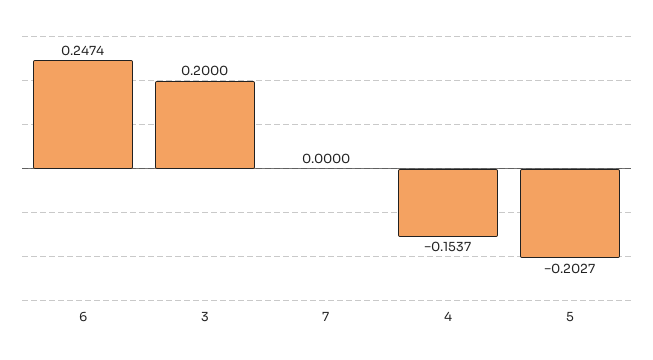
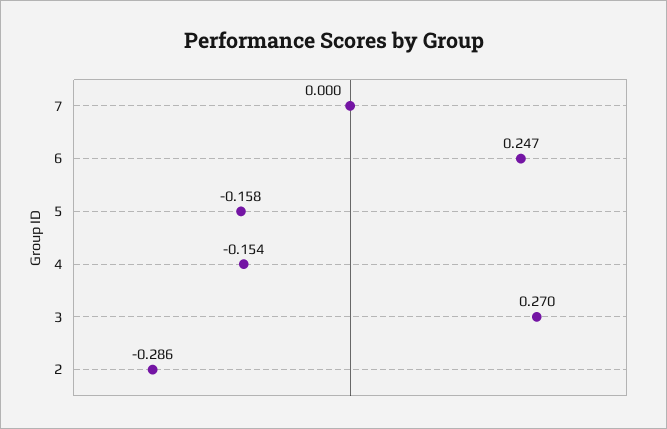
  {
    "6": 0.2474,
-   "3": 0.2,
+   "3": 0.27,
    "7": 0,
    "4": -0.1537,
-   "5": -0.2027
+   "5": -0.158,
+   "2": -0.286
  }

